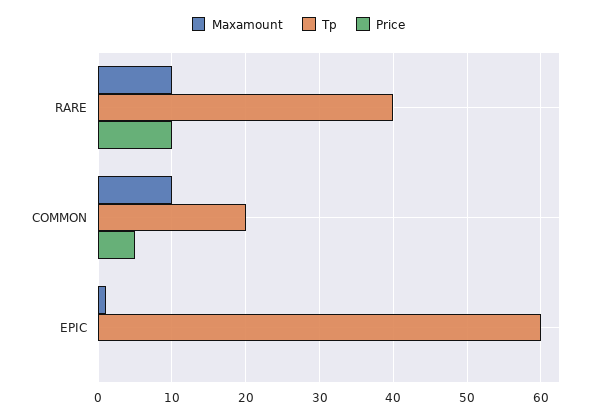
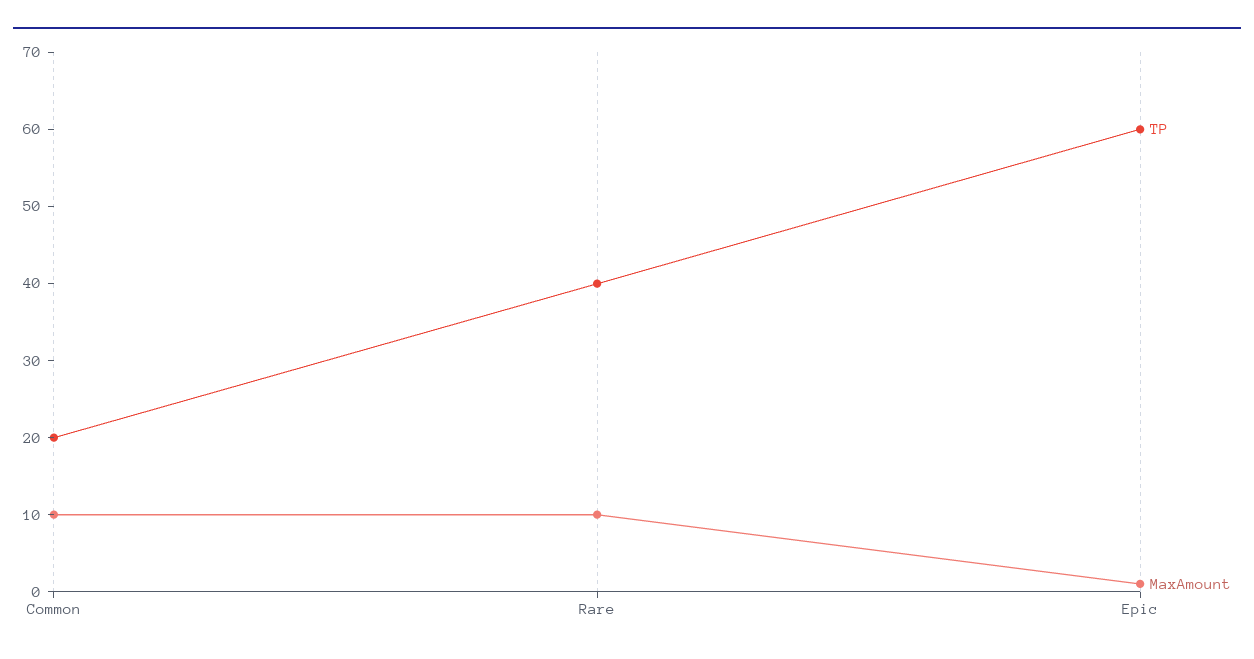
  {
    "Maxamount": {
      "RARE": 10,
      "COMMON": 10,
      "EPIC": 1
    },
    "Tp": {
      "RARE": 40,
      "COMMON": 20,
      "EPIC": 60
-   },
+   }
-   "Price": {
-     "RARE": 10,
-     "COMMON": 5,
-     "EPIC": 0
-   }
  }

